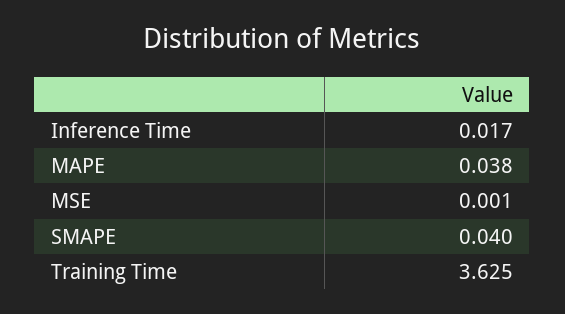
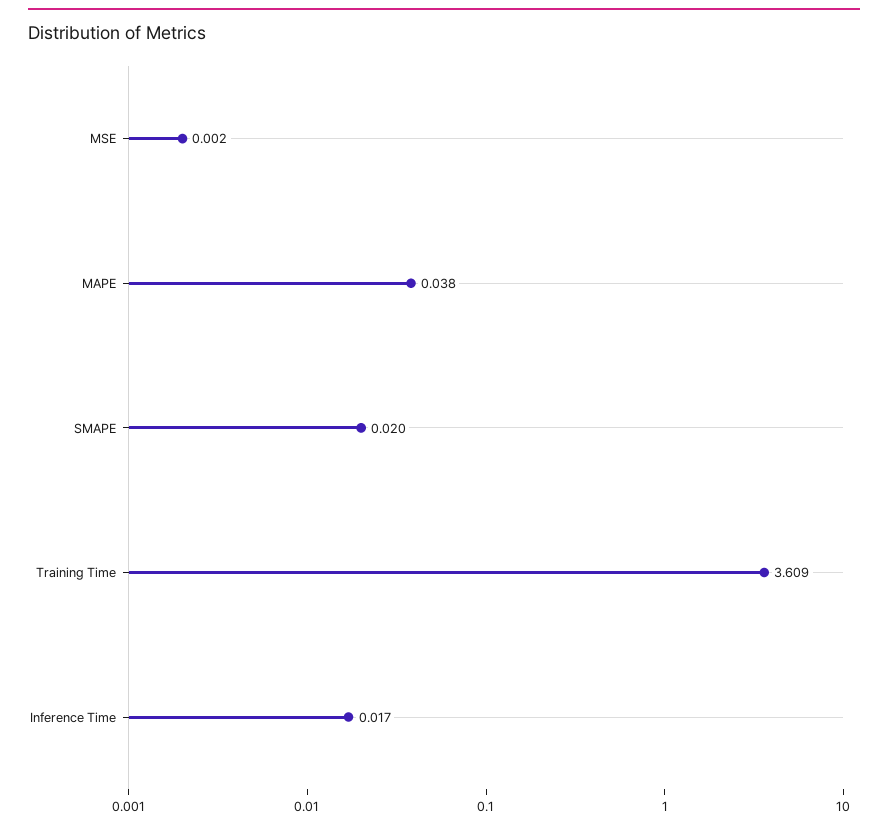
  {
    "Inference Time": 0.017,
    "MAPE": 0.038,
-   "MSE": 0.001,
+   "MSE": 0.002,
-   "SMAPE": 0.04,
+   "SMAPE": 0.02,
-   "Training Time": 3.625
+   "Training Time": 3.609
  }

